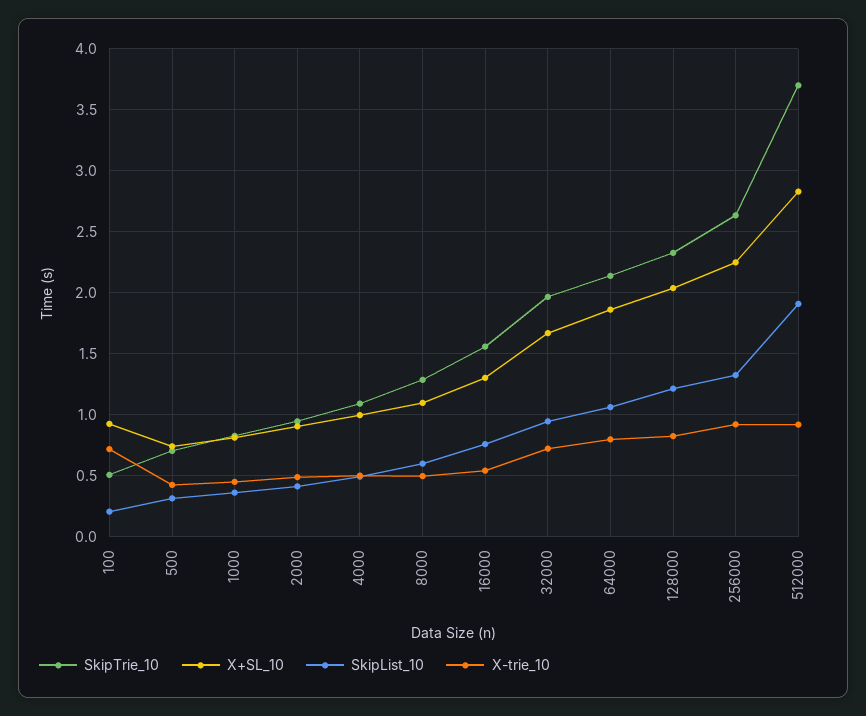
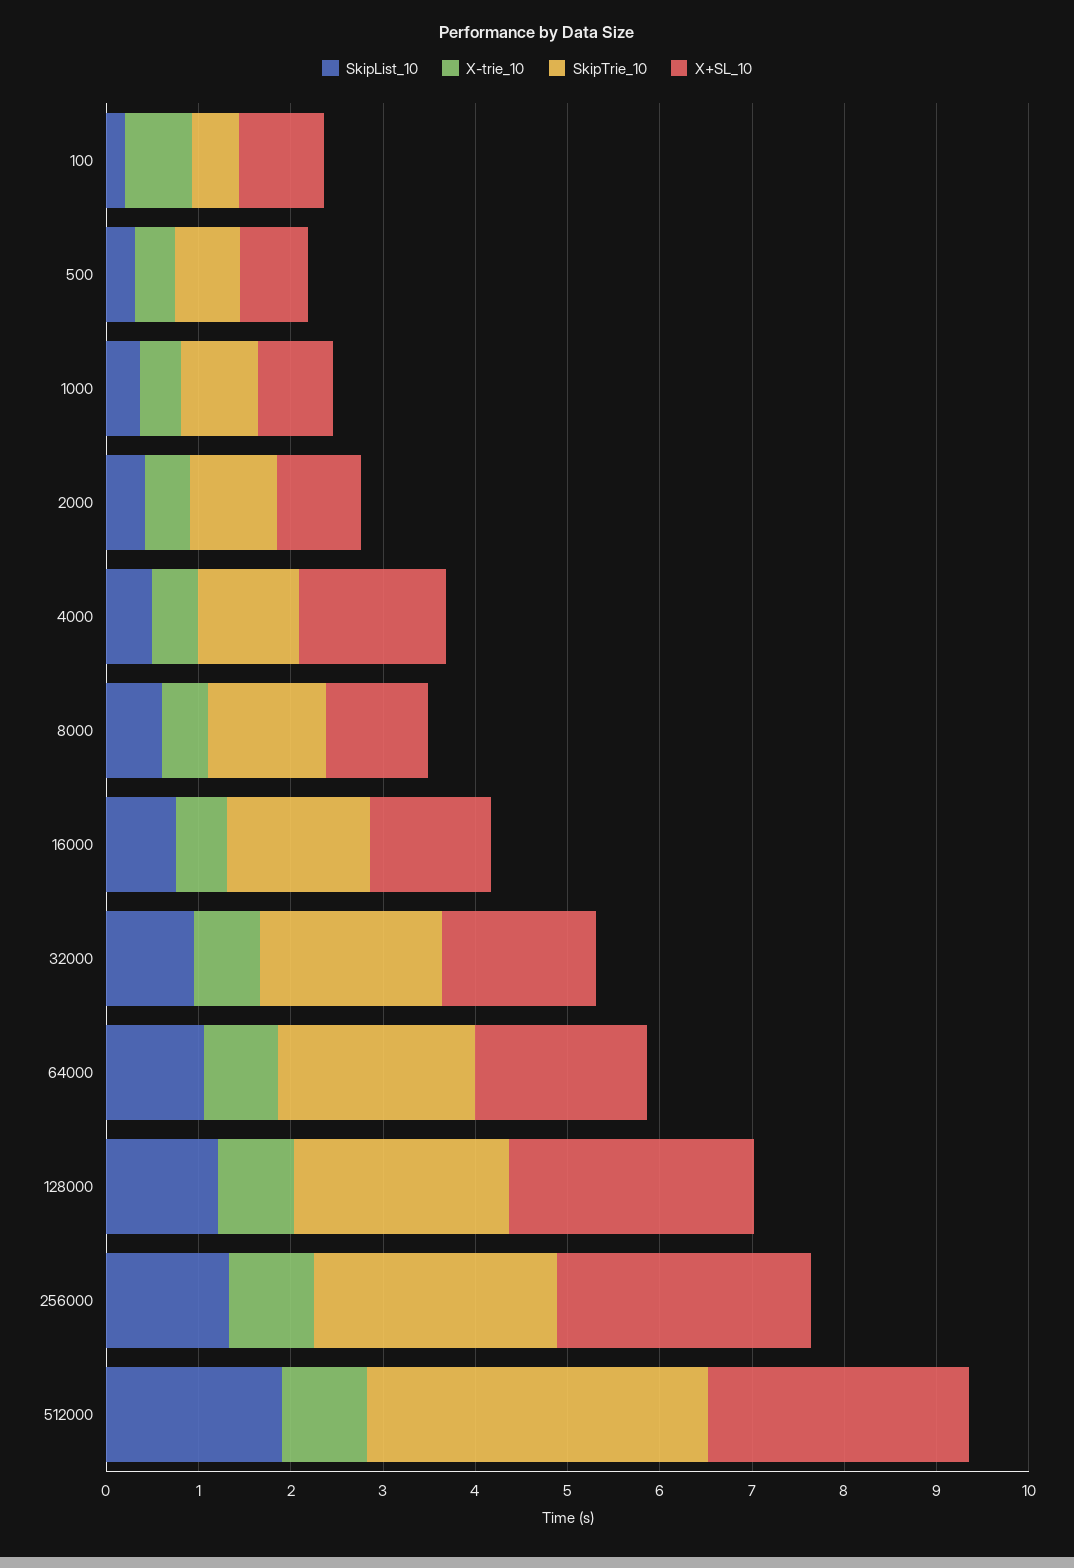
  {
    "SkipTrie_10": {
      "100": 0.5,
      "500": 0.7,
      "1000": 0.85,
      "2000": 0.95,
      "4000": 1.1,
      "8000": 1.3,
      "16000": 1.55,
      "32000": 1.95,
      "64000": 2.15,
      "128000": 2.35,
      "256000": 2.65,
      "512000": 3.7
    },
    "X+SL_10": {
      "100": 0.95,
      "500": 0.75,
      "1000": 0.8,
      "2000": 0.9,
-     "4000": 1,
+     "4000": 1.6,
      "8000": 1.1,
      "16000": 1.3,
      "32000": 1.65,
      "64000": 1.85,
-     "128000": 2.05,
+     "128000": 2.6,
-     "256000": 2.25,
+     "256000": 2.8,
      "512000": 2.85
    },
    "SkipList_10": {
      "100": 0.2,
      "500": 0.3,
      "1000": 0.35,
      "2000": 0.4,
      "4000": 0.5,
      "8000": 0.6,
      "16000": 0.75,
      "32000": 0.95,
      "64000": 1.05,
      "128000": 1.2,
      "256000": 1.35,
      "512000": 1.9
    },
    "X-trie_10": {
      "100": 0.7,
      "500": 0.45,
      "1000": 0.45,
      "2000": 0.5,
      "4000": 0.5,
      "8000": 0.5,
      "16000": 0.55,
      "32000": 0.7,
      "64000": 0.8,
      "128000": 0.85,
      "256000": 0.9,
      "512000": 0.9
    }
  }

